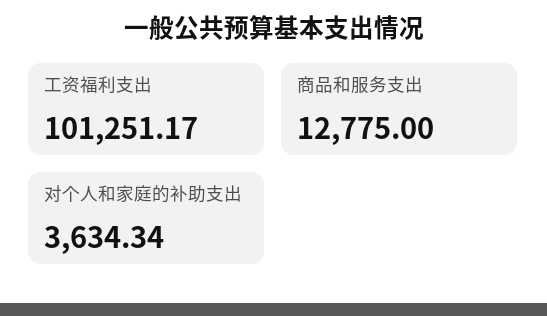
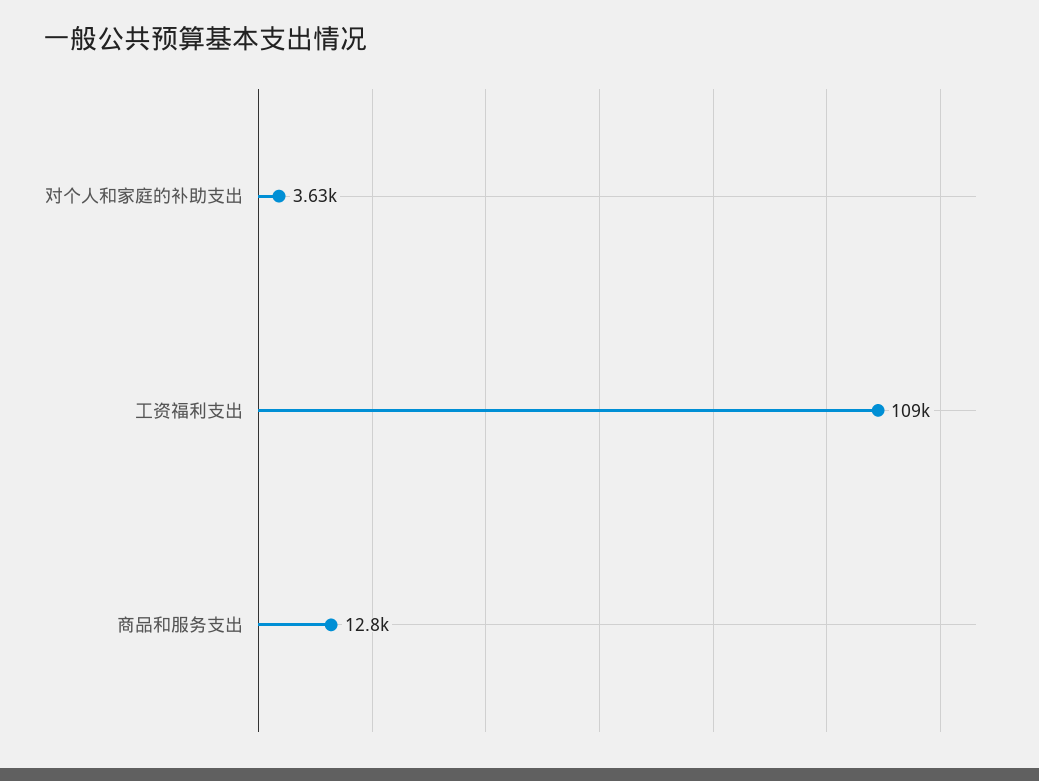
  {
-   "工资福利支出": 101251.17,
+   "工资福利支出": 109000,
    "商品和服务支出": 12775,
    "对个人和家庭的补助支出": 3634.34
  }

